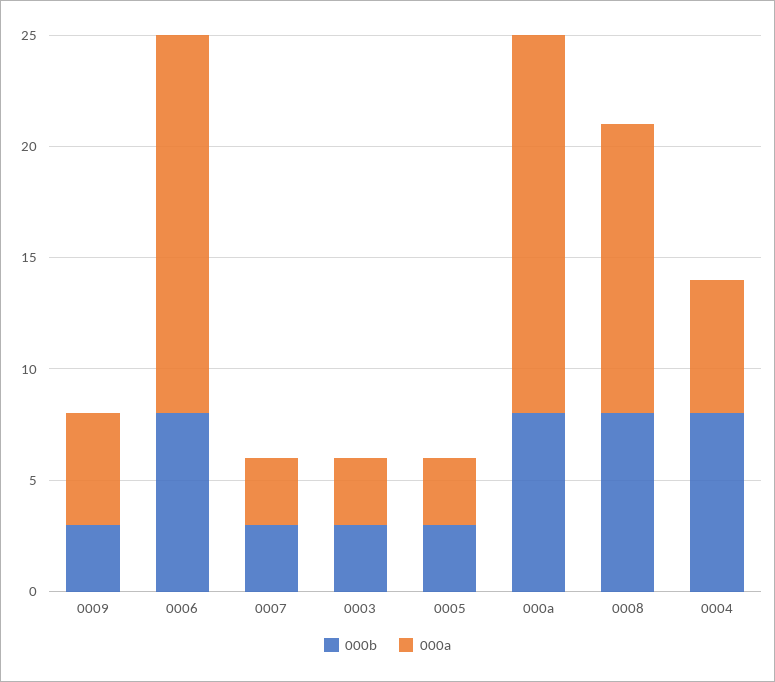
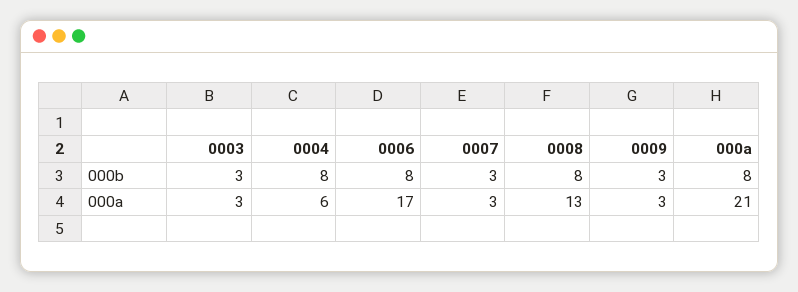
  {
    "000b": {
      "0009": 3,
      "0006": 8,
      "0007": 3,
      "0003": 3,
-     "0005": 3,
      "000a": 8,
      "0008": 8,
      "0004": 8
    },
    "000a": {
-     "0009": 5,
+     "0009": 3,
      "0006": 17,
      "0007": 3,
      "0003": 3,
-     "0005": 3,
-     "000a": 17,
+     "000a": 21,
      "0008": 13,
      "0004": 6
    }
  }

